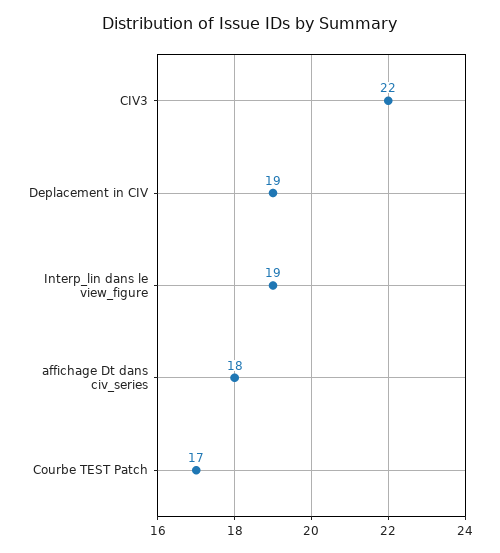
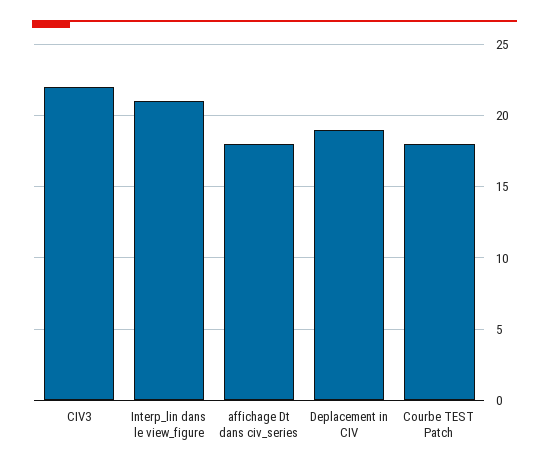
  {
    "CIV3": 22,
    "Deplacement in CIV": 19,
-   "Interp_lin dans le view_figure": 19,
+   "Interp_lin dans le view_figure": 21,
    "affichage Dt dans civ_series": 18,
-   "Courbe TEST Patch": 17
+   "Courbe TEST Patch": 18
  }

